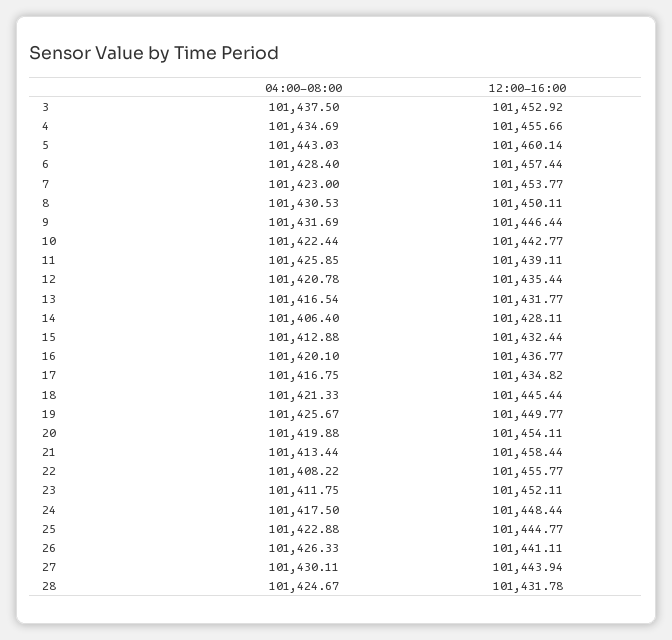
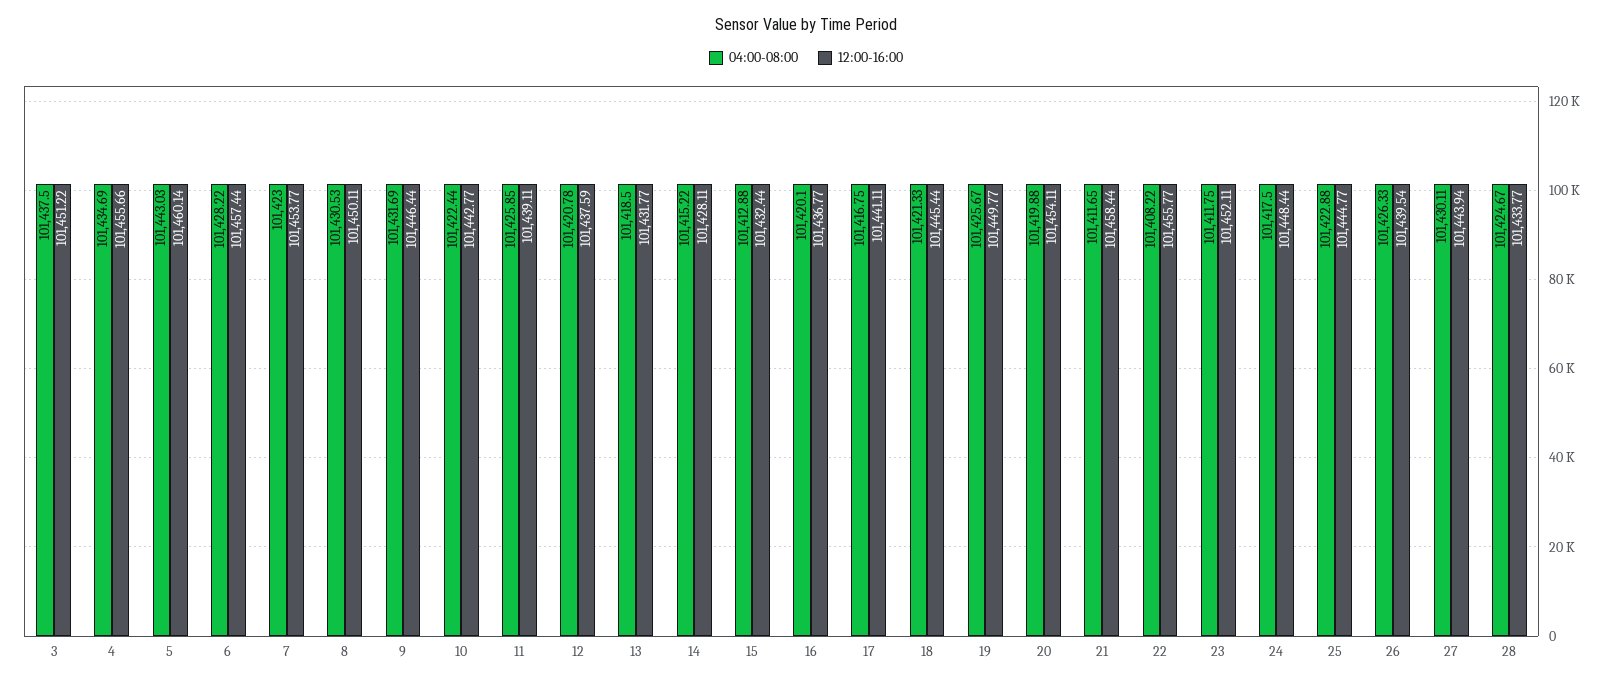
  {
    "04:00-08:00": {
      "3": 101437.5,
      "4": 101434.69,
      "5": 101443.03,
-     "6": 101428.4,
+     "6": 101428.22,
      "7": 101423,
      "8": 101430.53,
      "9": 101431.69,
      "10": 101422.44,
      "11": 101425.85,
      "12": 101420.78,
-     "13": 101416.54,
+     "13": 101418.5,
-     "14": 101406.4,
+     "14": 101415.22,
      "15": 101412.88,
      "16": 101420.1,
      "17": 101416.75,
      "18": 101421.33,
      "19": 101425.67,
      "20": 101419.88,
-     "21": 101413.44,
+     "21": 101411.65,
      "22": 101408.22,
      "23": 101411.75,
      "24": 101417.5,
      "25": 101422.88,
      "26": 101426.33,
      "27": 101430.11,
      "28": 101424.67
    },
    "12:00-16:00": {
-     "3": 101452.92,
+     "3": 101451.22,
      "4": 101455.66,
      "5": 101460.14,
      "6": 101457.44,
      "7": 101453.77,
      "8": 101450.11,
      "9": 101446.44,
      "10": 101442.77,
      "11": 101439.11,
-     "12": 101435.44,
+     "12": 101437.59,
      "13": 101431.77,
      "14": 101428.11,
      "15": 101432.44,
      "16": 101436.77,
-     "17": 101434.82,
+     "17": 101441.11,
      "18": 101445.44,
      "19": 101449.77,
      "20": 101454.11,
      "21": 101458.44,
      "22": 101455.77,
      "23": 101452.11,
      "24": 101448.44,
      "25": 101444.77,
-     "26": 101441.11,
+     "26": 101439.54,
      "27": 101443.94,
-     "28": 101431.78
+     "28": 101433.77
    }
  }

